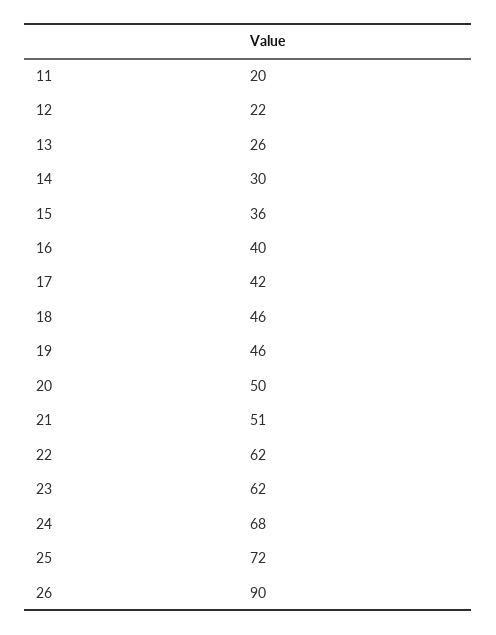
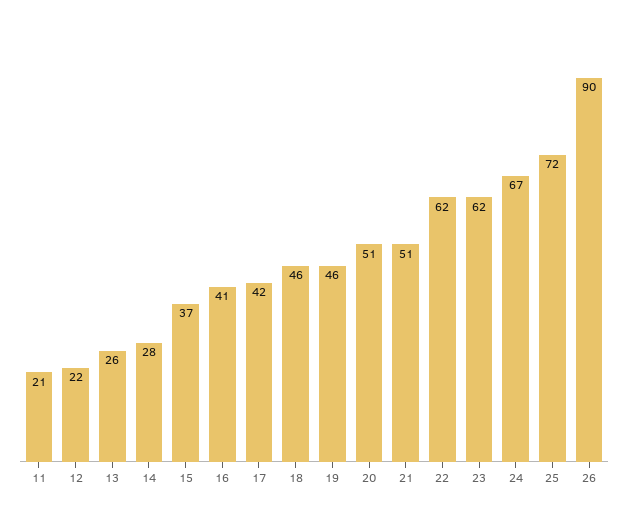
  {
-   "11": 20,
+   "11": 21,
    "12": 22,
    "13": 26,
-   "14": 30,
+   "14": 28,
-   "15": 36,
+   "15": 37,
-   "16": 40,
+   "16": 41,
    "17": 42,
    "18": 46,
    "19": 46,
-   "20": 50,
+   "20": 51,
    "21": 51,
    "22": 62,
    "23": 62,
-   "24": 68,
+   "24": 67,
    "25": 72,
    "26": 90
  }

